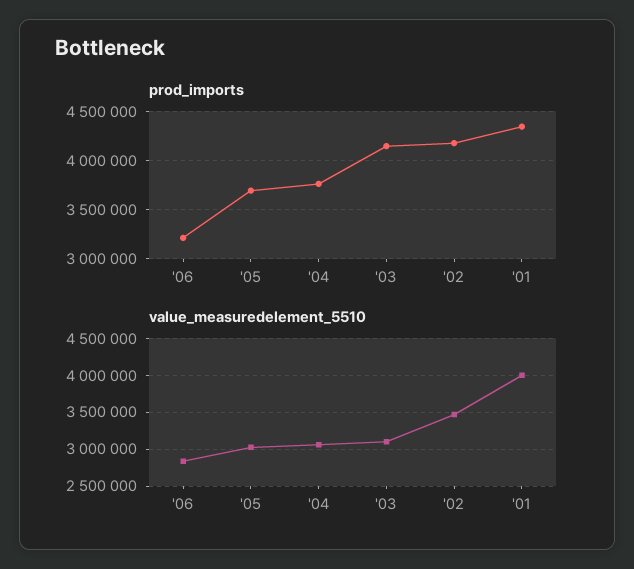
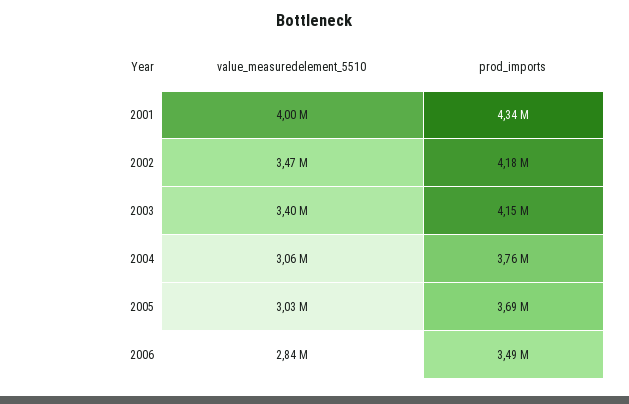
  {
    "prod_imports": {
-     "'06": 3200000,
+     "'06": 3490000,
      "'05": 3690000,
      "'04": 3760000,
      "'03": 4150000,
      "'02": 4180000,
      "'01": 4340000
    },
    "value_measuredelement_5510": {
      "'06": 2840000,
      "'05": 3030000,
      "'04": 3060000,
-     "'03": 3100000,
+     "'03": 3400000,
      "'02": 3470000,
      "'01": 4000000
    }
  }

